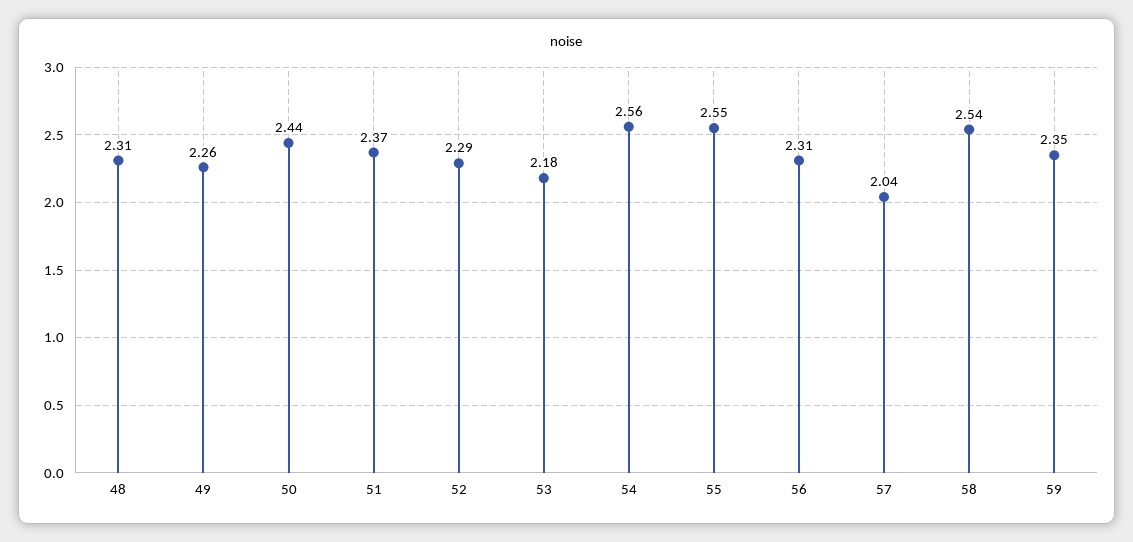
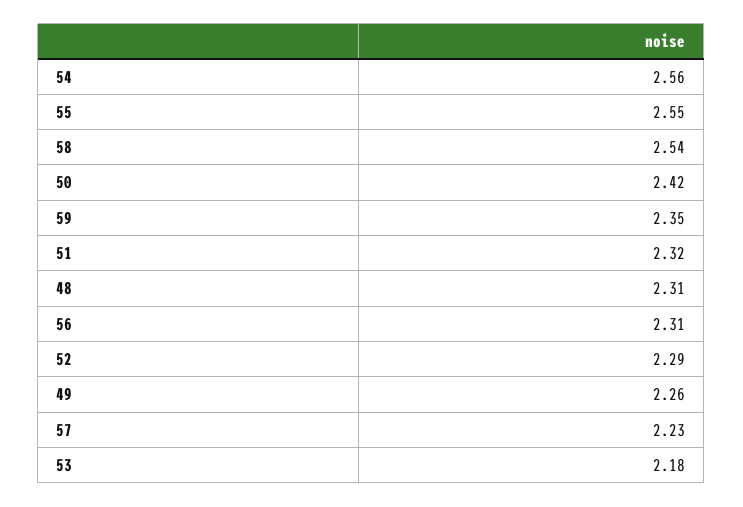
  {
    "48": 2.31,
    "49": 2.26,
-   "50": 2.44,
+   "50": 2.42,
-   "51": 2.37,
+   "51": 2.32,
    "52": 2.29,
    "53": 2.18,
    "54": 2.56,
    "55": 2.55,
    "56": 2.31,
-   "57": 2.04,
+   "57": 2.23,
    "58": 2.54,
    "59": 2.35
  }

